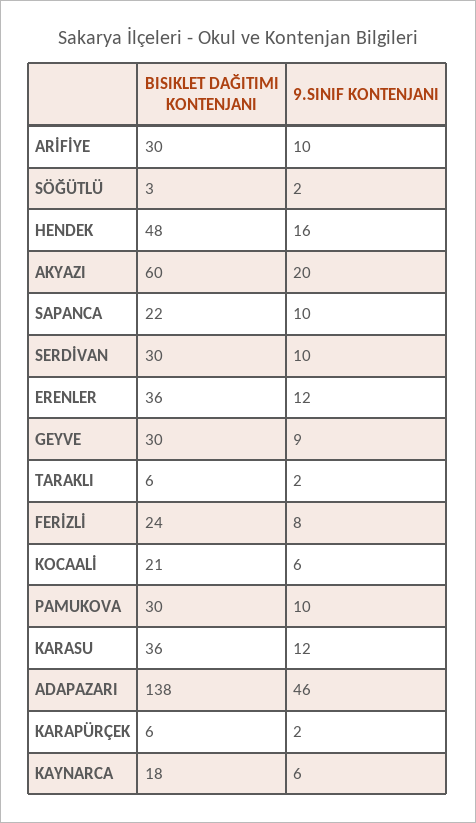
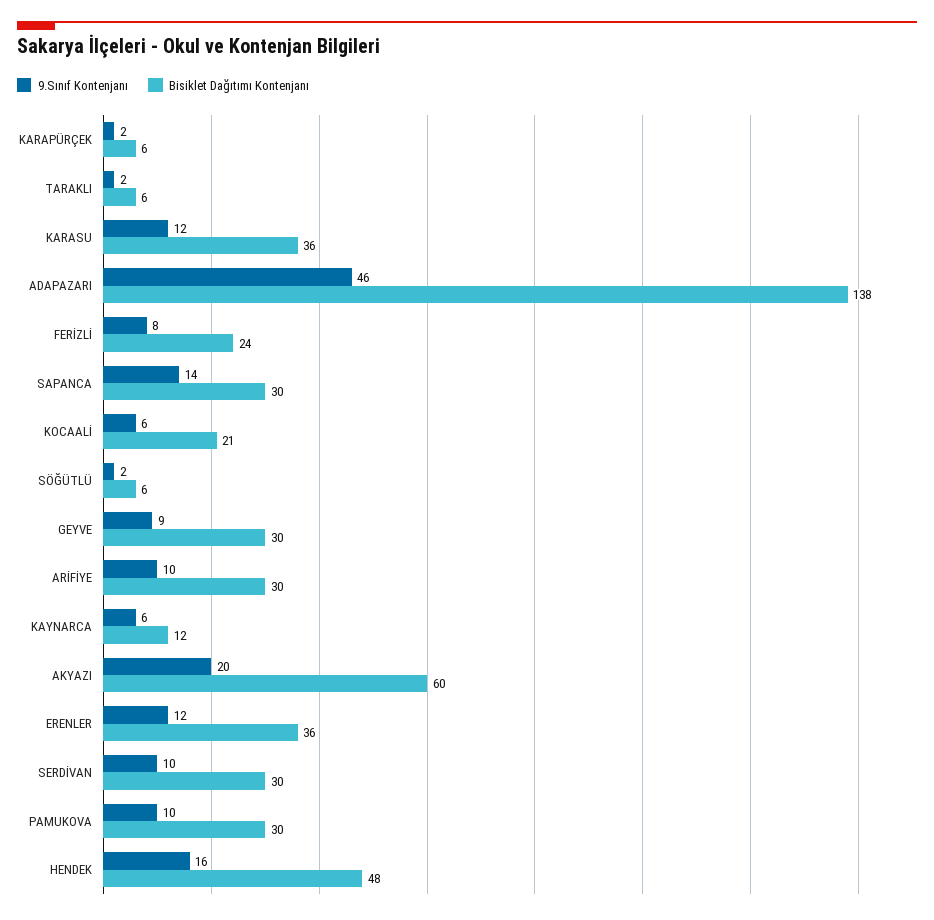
  {
    "BISIKLET DAĞITIMI KONTENJANI": {
      "ARİFİYE": 30,
-     "SÖĞÜTLÜ": 3,
+     "SÖĞÜTLÜ": 6,
      "HENDEK": 48,
      "AKYAZI": 60,
-     "SAPANCA": 22,
+     "SAPANCA": 30,
      "SERDİVAN": 30,
      "ERENLER": 36,
      "GEYVE": 30,
      "TARAKLI": 6,
      "FERİZLİ": 24,
      "KOCAALİ": 21,
      "PAMUKOVA": 30,
      "KARASU": 36,
      "ADAPAZARI": 138,
      "KARAPÜRÇEK": 6,
-     "KAYNARCA": 18
+     "KAYNARCA": 12
    },
    "9.SINIF KONTENJANI": {
      "ARİFİYE": 10,
      "SÖĞÜTLÜ": 2,
      "HENDEK": 16,
      "AKYAZI": 20,
-     "SAPANCA": 10,
+     "SAPANCA": 14,
      "SERDİVAN": 10,
      "ERENLER": 12,
      "GEYVE": 9,
      "TARAKLI": 2,
      "FERİZLİ": 8,
      "KOCAALİ": 6,
      "PAMUKOVA": 10,
      "KARASU": 12,
      "ADAPAZARI": 46,
      "KARAPÜRÇEK": 2,
      "KAYNARCA": 6
    }
  }

